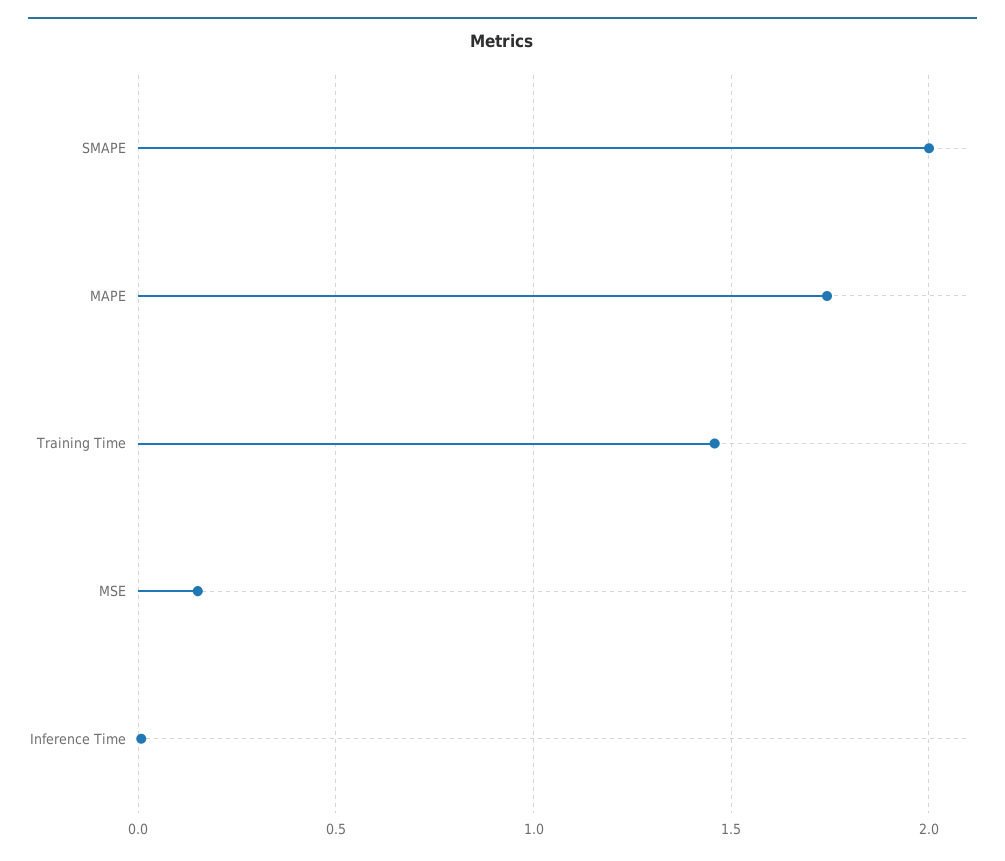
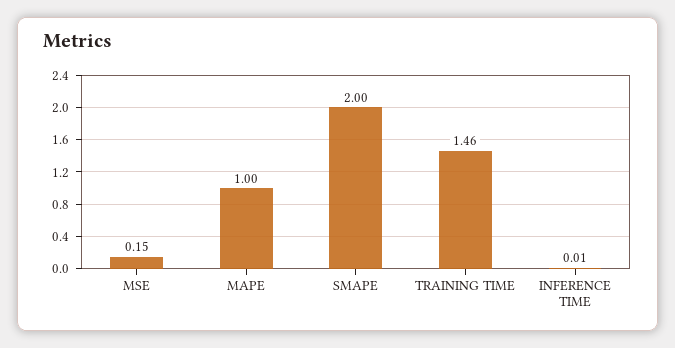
  {
    "SMAPE": 2,
-   "MAPE": 1.75,
+   "MAPE": 1,
    "Training Time": 1.46,
    "MSE": 0.15,
    "Inference Time": 0.01
  }

